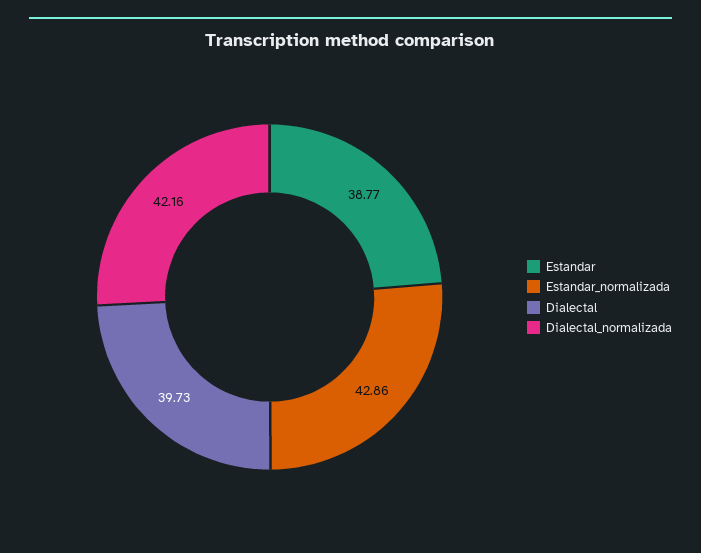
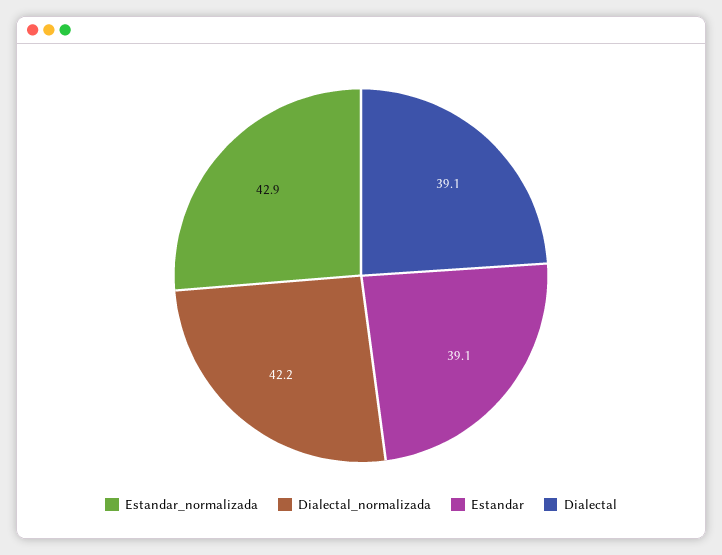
  {
-   "Estandar": 38.77,
+   "Estandar": 39.1,
    "Estandar_normalizada": 42.86,
-   "Dialectal": 39.73,
+   "Dialectal": 39.1,
    "Dialectal_normalizada": 42.16
  }

